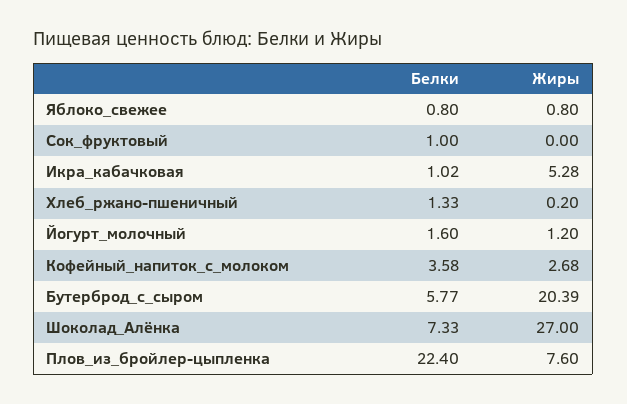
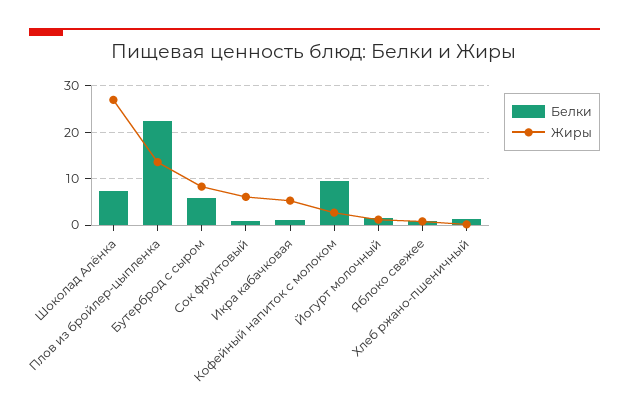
  {
    "Белки": {
      "Яблоко_свежее": 0.8,
      "Сок_фруктовый": 1,
      "Икра_кабачковая": 1.02,
      "Хлеб_ржано-пшеничный": 1.33,
      "Йогурт_молочный": 1.6,
-     "Кофейный_напиток_с_молоком": 3.58,
+     "Кофейный_напиток_с_молоком": 10,
      "Бутерброд_с_сыром": 5.77,
      "Шоколад_Алёнка": 7.33,
      "Плов_из_бройлер-цыпленка": 22.4
    },
    "Жиры": {
      "Яблоко_свежее": 0.8,
-     "Сок_фруктовый": 0,
+     "Сок_фруктовый": 6,
      "Икра_кабачковая": 5.28,
      "Хлеб_ржано-пшеничный": 0.2,
      "Йогурт_молочный": 1.2,
      "Кофейный_напиток_с_молоком": 2.68,
-     "Бутерброд_с_сыром": 20.39,
+     "Бутерброд_с_сыром": 8,
      "Шоколад_Алёнка": 27,
-     "Плов_из_бройлер-цыпленка": 7.6
+     "Плов_из_бройлер-цыпленка": 14
    }
  }

